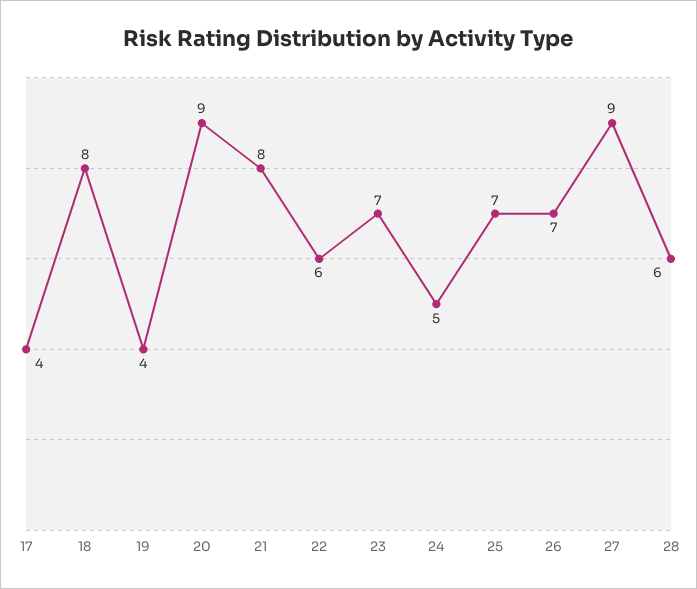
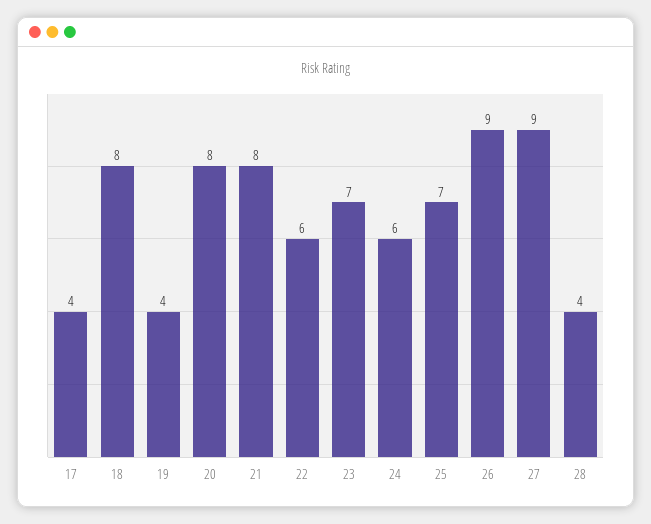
  {
    "17": 4,
    "18": 8,
    "19": 4,
-   "20": 9,
+   "20": 8,
    "21": 8,
    "22": 6,
    "23": 7,
-   "24": 5,
+   "24": 6,
    "25": 7,
-   "26": 7,
+   "26": 9,
    "27": 9,
-   "28": 6
+   "28": 4
  }

